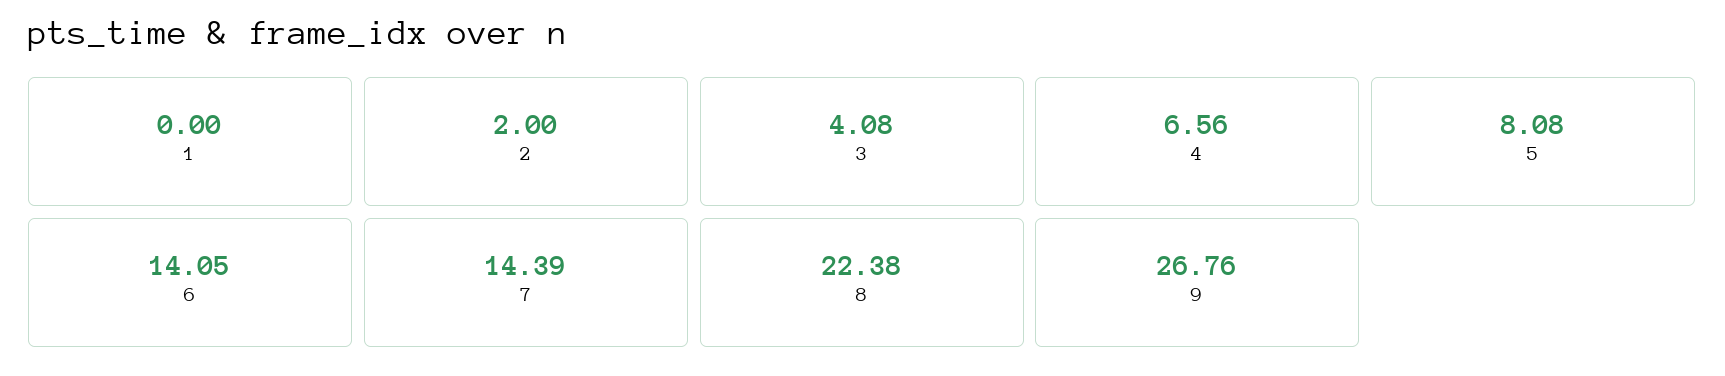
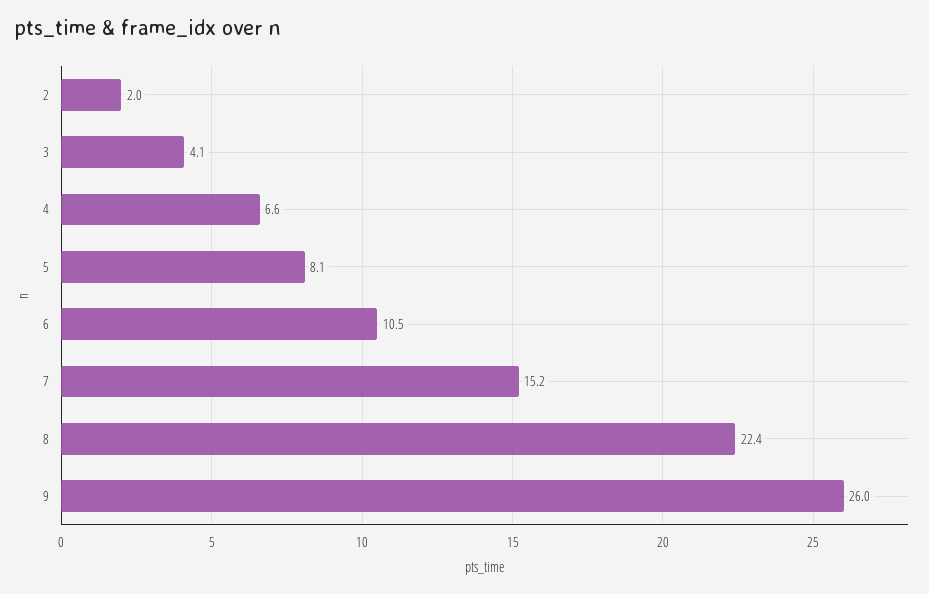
  {
-   "1": 0,
    "2": 2,
    "3": 4.08,
    "4": 6.56,
    "5": 8.08,
-   "6": 14.05,
+   "6": 10.5,
-   "7": 14.39,
+   "7": 15.2,
    "8": 22.38,
-   "9": 26.76
+   "9": 26
  }

